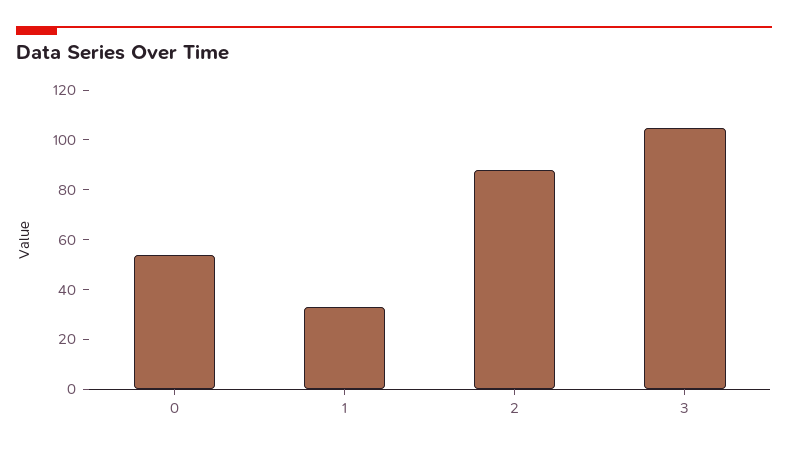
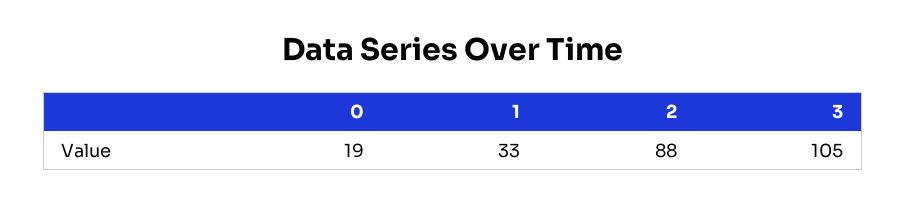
  {
-   "0": 55,
+   "0": 19,
    "1": 33,
    "2": 88,
    "3": 105
  }

